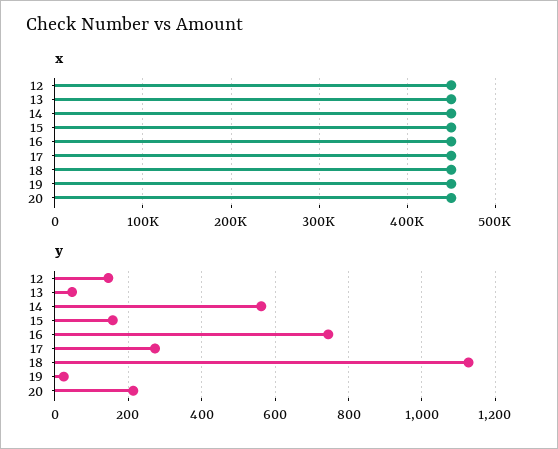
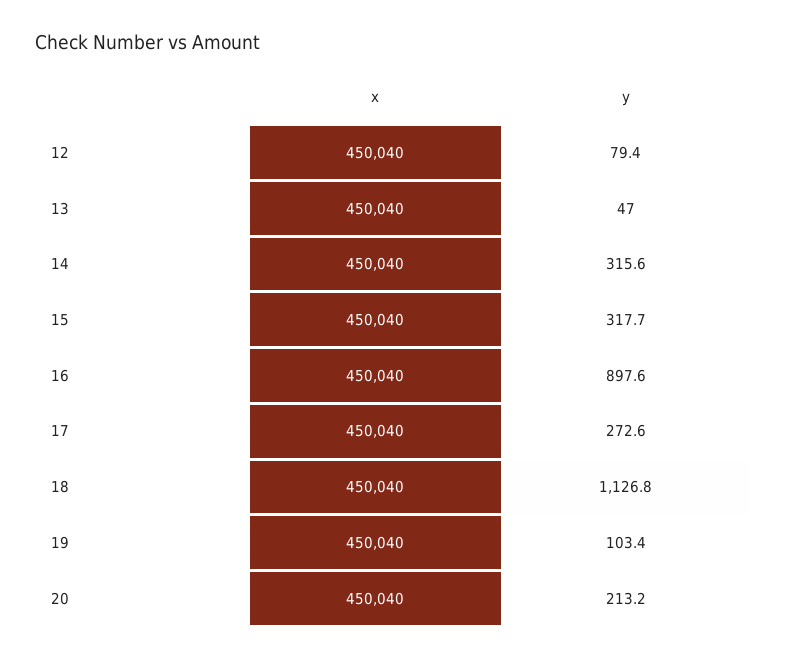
  {
    "x": {
      "12": 450040,
      "13": 450040,
      "14": 450040,
      "15": 450040,
      "16": 450040,
      "17": 450040,
      "18": 450040,
      "19": 450040,
      "20": 450040
    },
    "y": {
-     "12": 140,
+     "12": 79.4,
      "13": 47,
-     "14": 560,
+     "14": 315.6,
-     "15": 160,
+     "15": 317.7,
-     "16": 740,
+     "16": 897.6,
      "17": 272.6,
      "18": 1126.8,
-     "19": 20,
+     "19": 103.4,
      "20": 213.2
    }
  }

